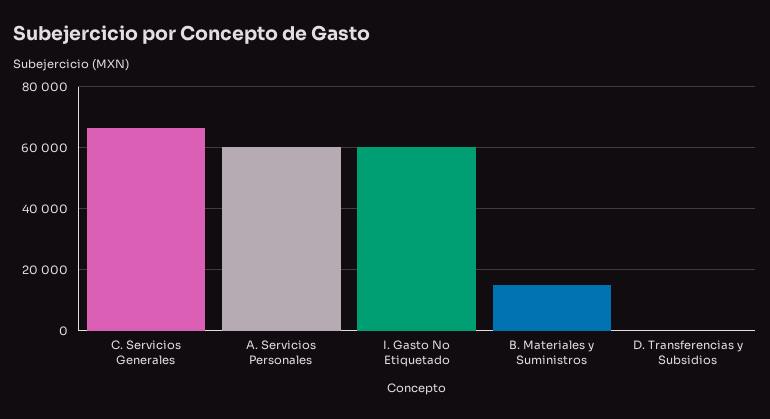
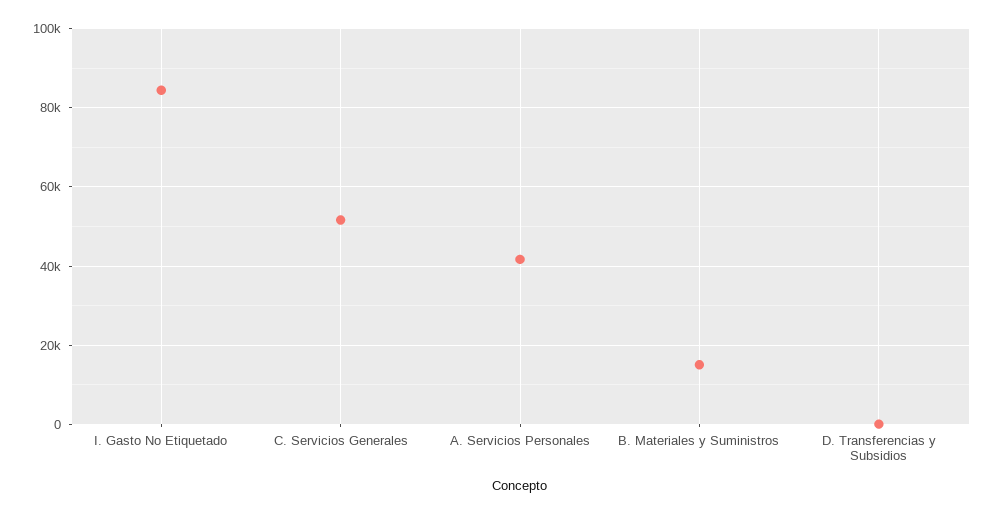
  {
-   "C. Servicios Generales": 66000,
+   "C. Servicios Generales": 52000,
-   "A. Servicios Personales": 60000,
+   "A. Servicios Personales": 42000,
-   "I. Gasto No Etiquetado": 60000,
+   "I. Gasto No Etiquetado": 84000,
    "B. Materiales y Suministros": 16000,
    "D. Transferencias y Subsidios": 0
  }

